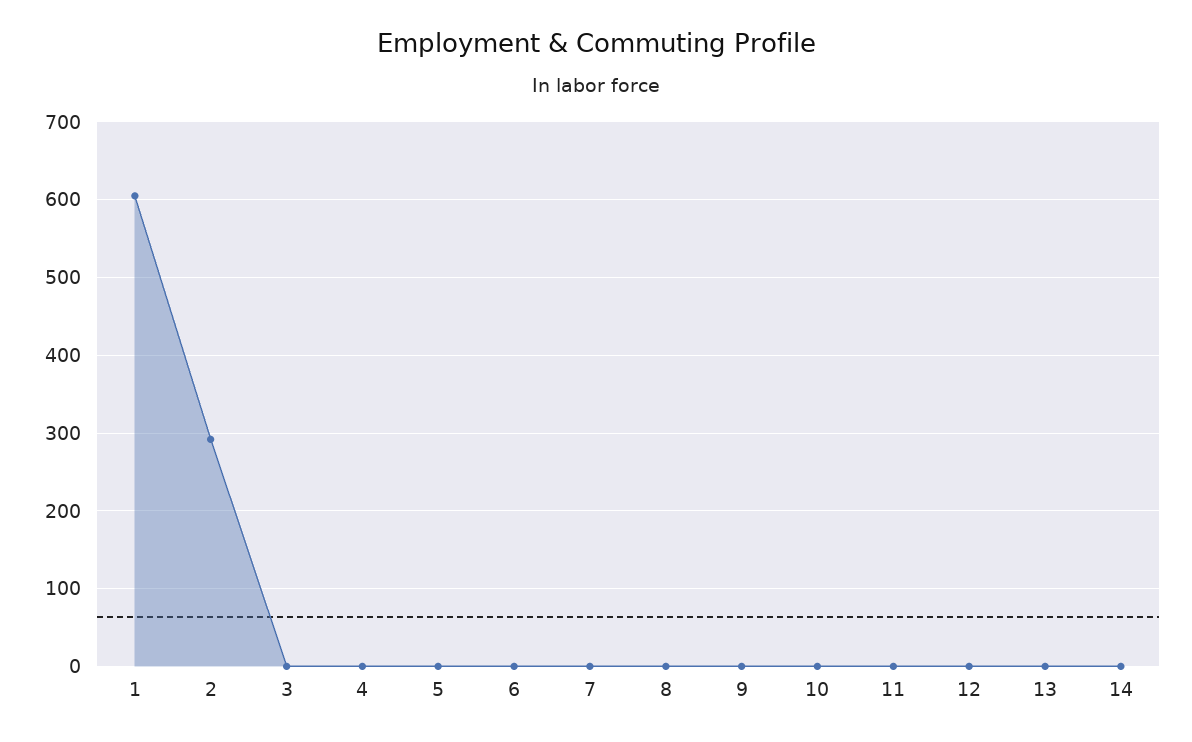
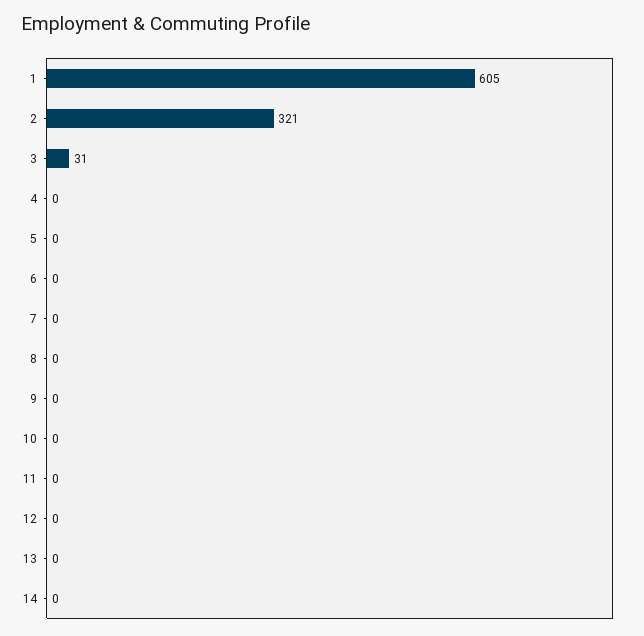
  {
    "1": 605,
-   "2": 290,
+   "2": 321,
-   "3": 0,
+   "3": 31,
    "4": 0,
    "5": 0,
    "6": 0,
    "7": 0,
    "8": 0,
    "9": 0,
    "10": 0,
    "11": 0,
    "12": 0,
    "13": 0,
    "14": 0
  }

